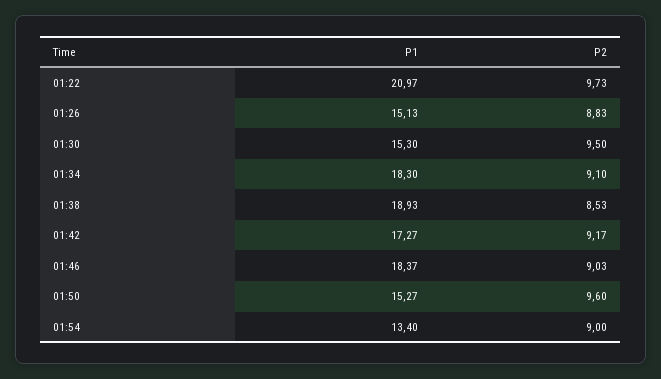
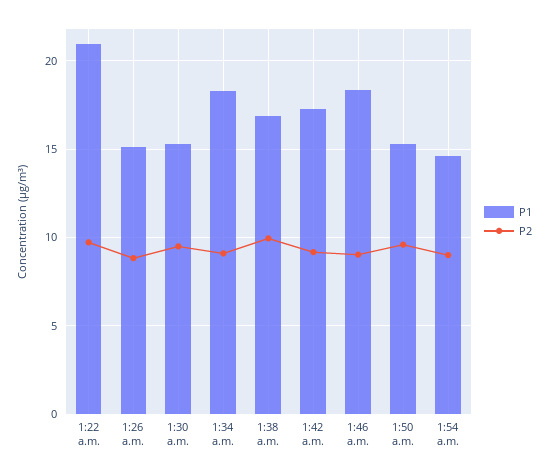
  {
    "P1": {
      "01:22": 20.97,
      "01:26": 15.13,
      "01:30": 15.3,
      "01:34": 18.3,
-     "01:38": 18.93,
+     "01:38": 17,
      "01:42": 17.27,
      "01:46": 18.37,
      "01:50": 15.27,
-     "01:54": 13.4
+     "01:54": 14.5
    },
    "P2": {
      "01:22": 9.73,
      "01:26": 8.83,
      "01:30": 9.5,
      "01:34": 9.1,
-     "01:38": 8.53,
+     "01:38": 10,
      "01:42": 9.17,
      "01:46": 9.03,
      "01:50": 9.6,
      "01:54": 9
    }
  }

